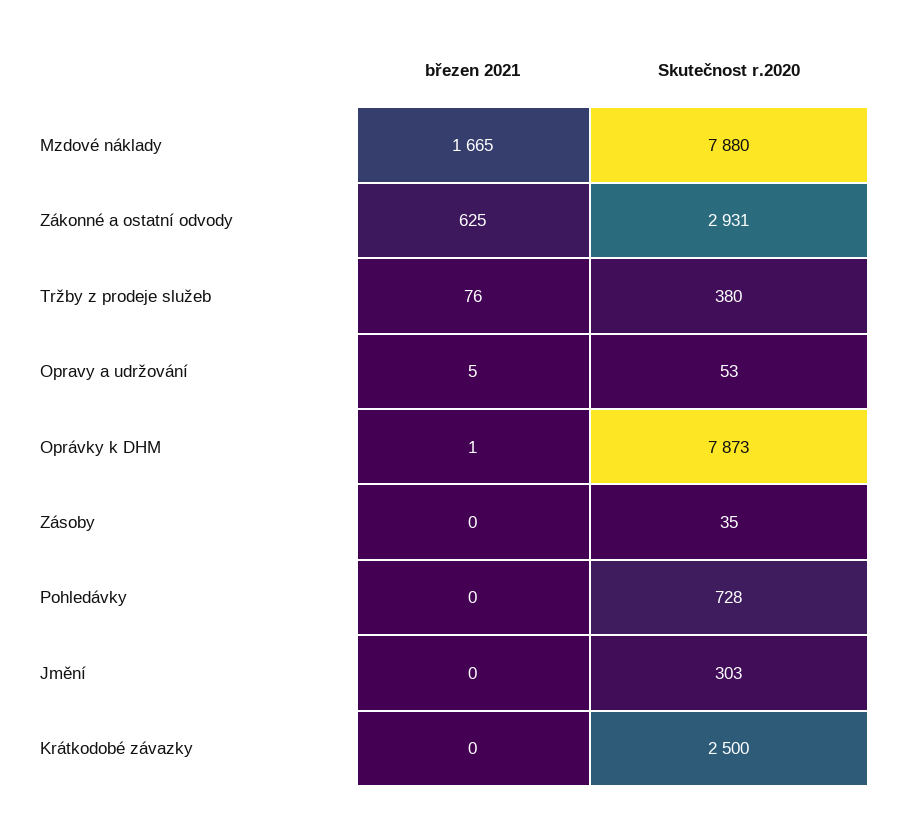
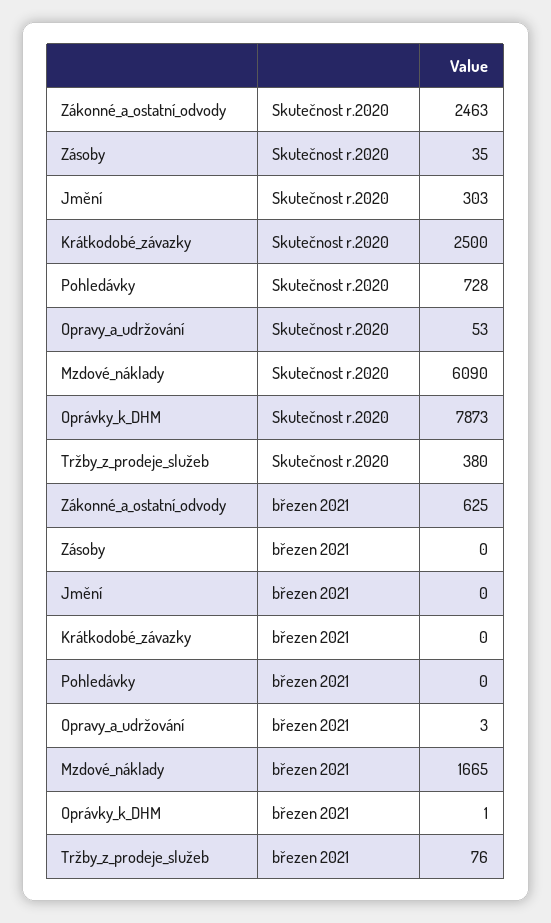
  {
    "březen 2021": {
      "Mzdové náklady": 1665,
      "Zákonné a ostatní odvody": 625,
      "Tržby z prodeje služeb": 76,
-     "Opravy a udržování": 5,
+     "Opravy a udržování": 3,
      "Oprávky k DHM": 1,
      "Zásoby": 0,
      "Pohledávky": 0,
      "Jmění": 0,
      "Krátkodobé závazky": 0
    },
    "Skutečnost r.2020": {
-     "Mzdové náklady": 7880,
+     "Mzdové náklady": 6090,
-     "Zákonné a ostatní odvody": 2931,
+     "Zákonné a ostatní odvody": 2463,
      "Tržby z prodeje služeb": 380,
      "Opravy a udržování": 53,
      "Oprávky k DHM": 7873,
      "Zásoby": 35,
      "Pohledávky": 728,
      "Jmění": 303,
      "Krátkodobé závazky": 2500
    }
  }

